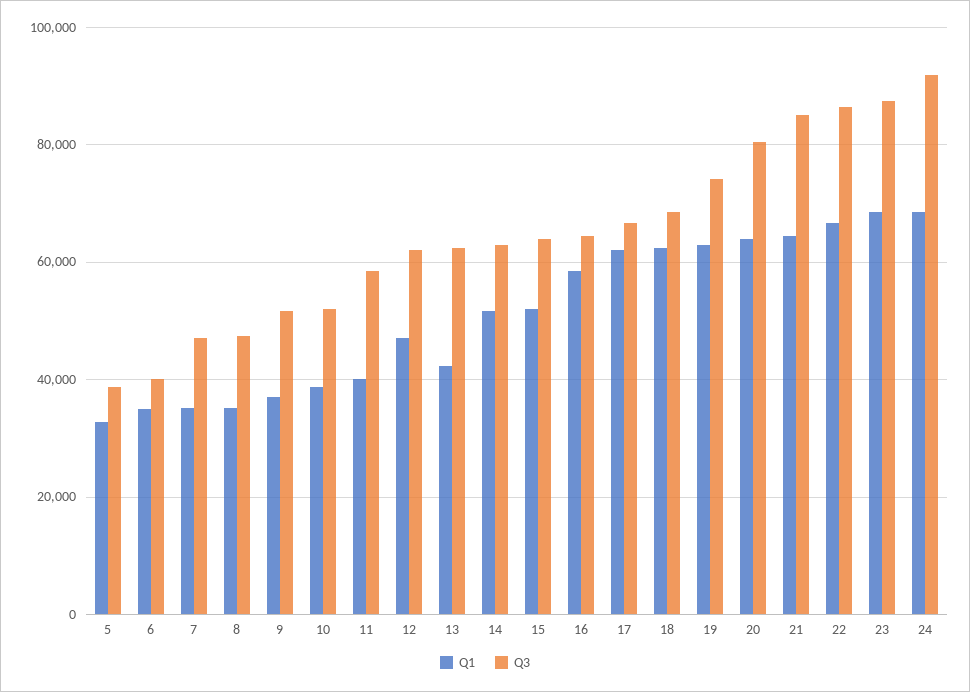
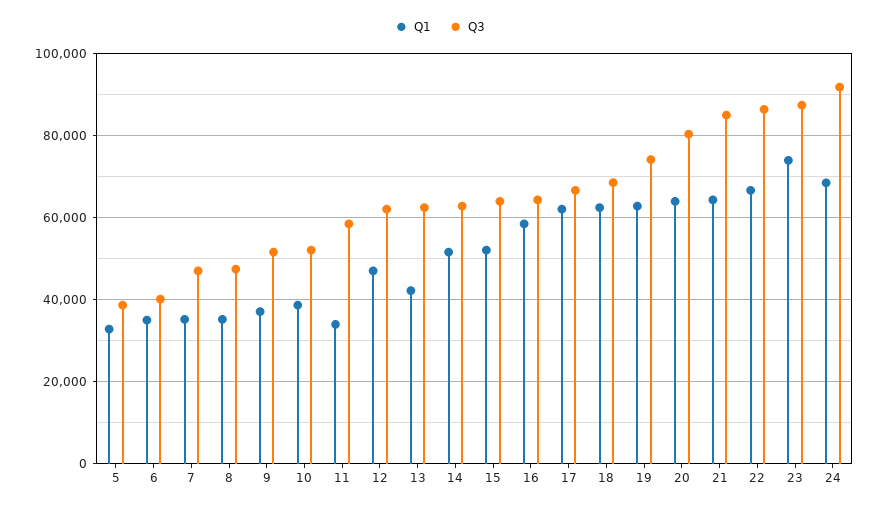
  {
    "Q1": {
      "5": 32000,
      "6": 36000,
      "7": 36000,
      "8": 36000,
      "9": 38000,
      "10": 38000,
-     "11": 40000,
+     "11": 34000,
      "12": 48000,
      "13": 42000,
      "14": 52000,
      "15": 52000,
      "16": 58000,
      "17": 62000,
      "18": 62000,
      "19": 62000,
      "20": 64000,
      "21": 64000,
      "22": 66000,
-     "23": 68000,
+     "23": 74000,
      "24": 68000
    },
    "Q3": {
      "5": 38000,
      "6": 40000,
      "7": 48000,
      "8": 48000,
      "9": 52000,
      "10": 52000,
      "11": 58000,
      "12": 62000,
      "13": 62000,
      "14": 62000,
      "15": 64000,
      "16": 64000,
      "17": 66000,
      "18": 68000,
      "19": 74000,
      "20": 80000,
      "21": 86000,
      "22": 86000,
      "23": 88000,
      "24": 92000
    }
  }

